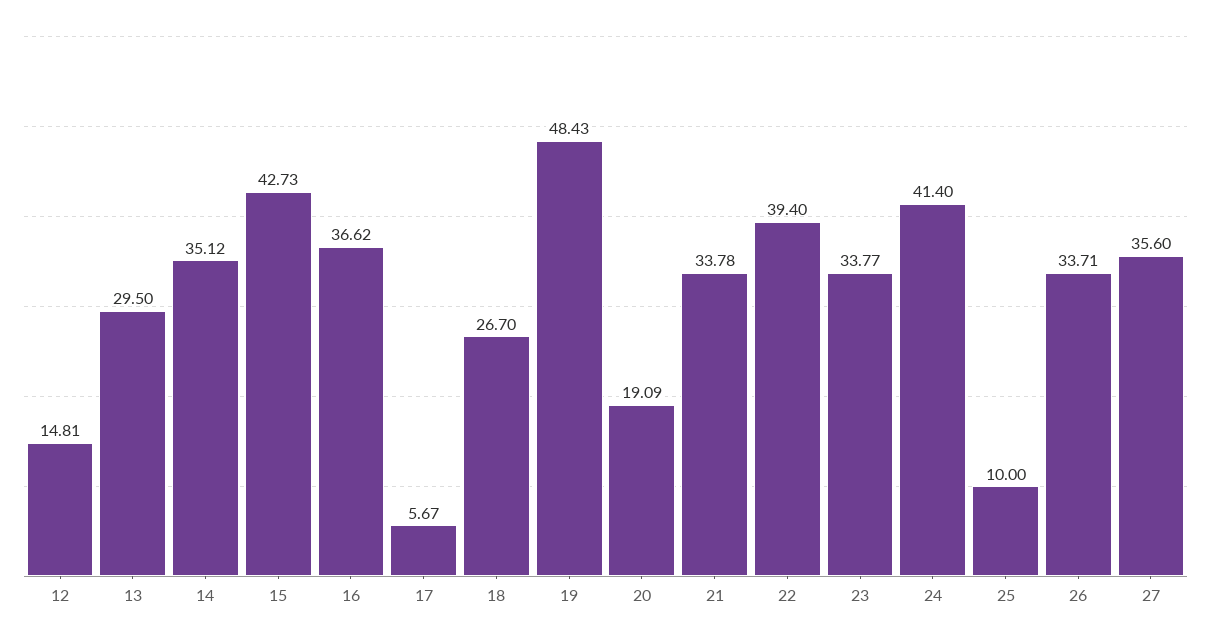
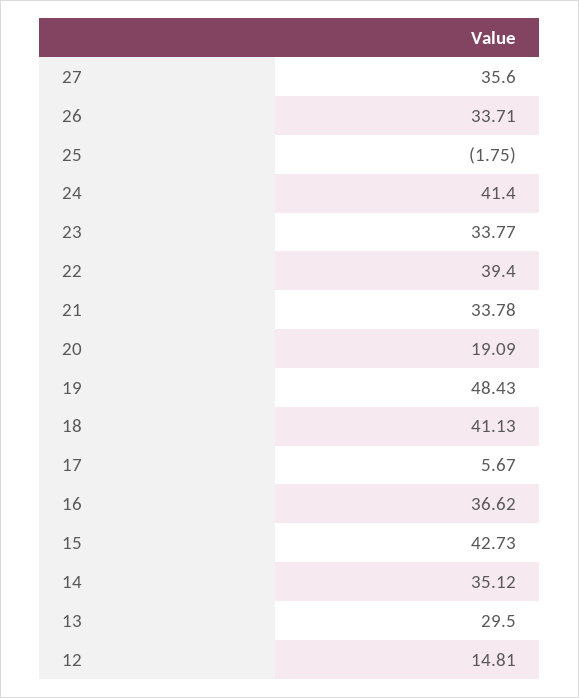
  {
    "12": 14.81,
    "13": 29.5,
    "14": 35.12,
    "15": 42.73,
    "16": 36.62,
    "17": 5.67,
-   "18": 26.7,
+   "18": 41.13,
    "19": 48.43,
    "20": 19.09,
    "21": 33.78,
    "22": 39.4,
    "23": 33.77,
    "24": 41.4,
-   "25": 10,
+   "25": -1.75,
    "26": 33.71,
    "27": 35.6
  }

